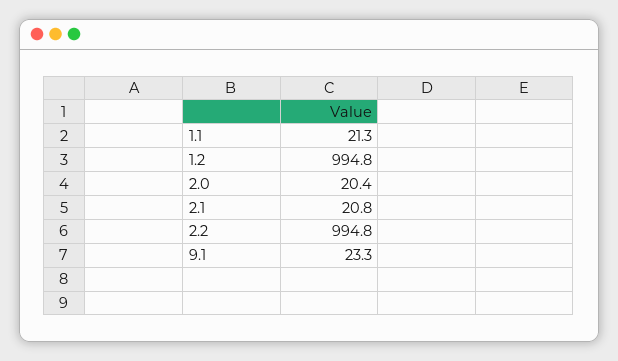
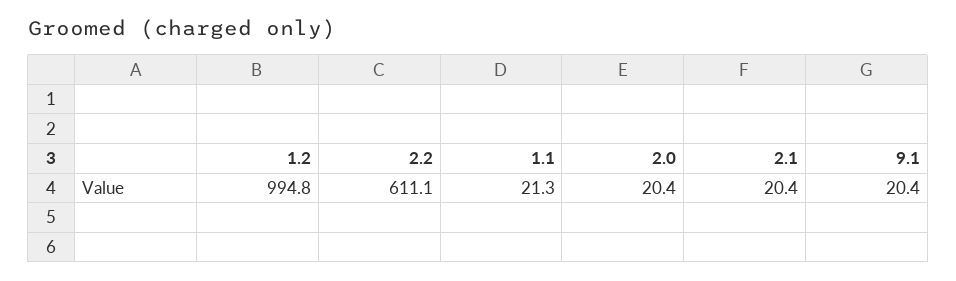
  {
    "1.1": 21.3,
    "1.2": 994.8,
    "2.0": 20.4,
-   "2.1": 20.8,
+   "2.1": 20.4,
-   "2.2": 994.8,
+   "2.2": 611.1,
-   "9.1": 23.3
+   "9.1": 20.4
  }

